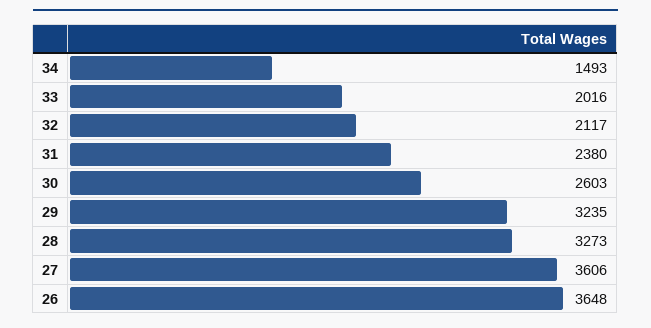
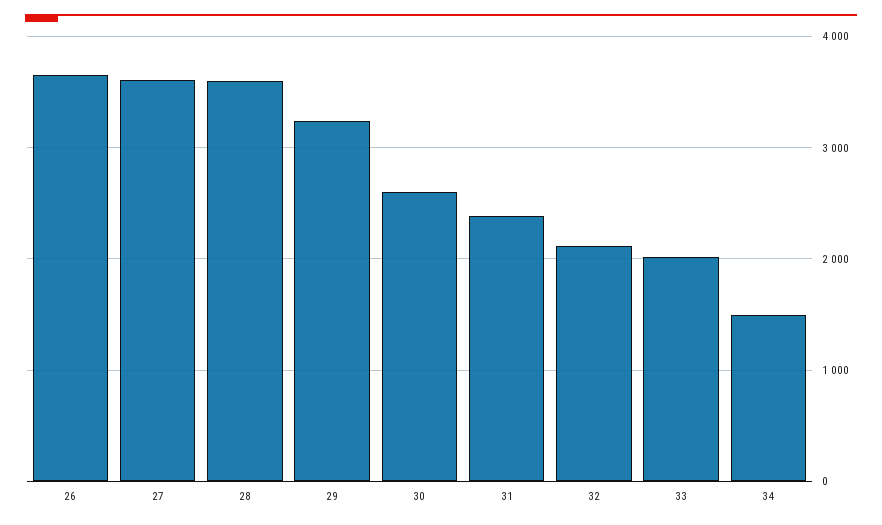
  {
    "34": 1493,
    "33": 2016,
    "32": 2117,
    "31": 2380,
    "30": 2603,
    "29": 3235,
-   "28": 3273,
+   "28": 3600,
    "27": 3606,
    "26": 3648
  }

